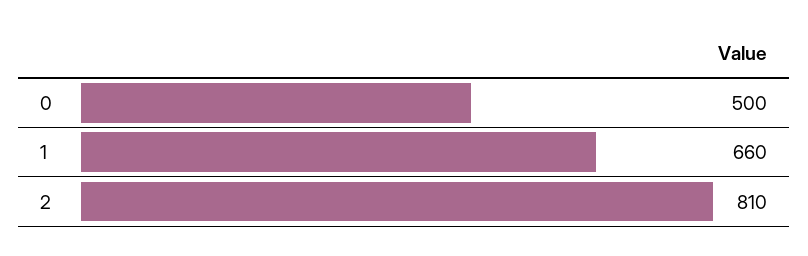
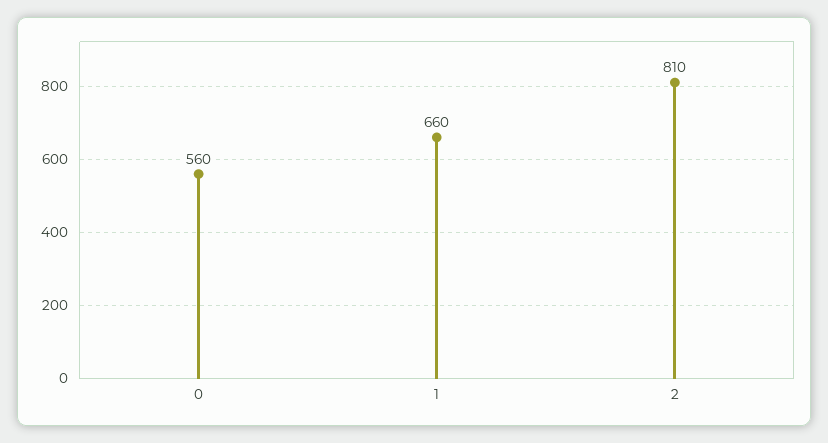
  {
-   "0": 500,
+   "0": 560,
    "1": 660,
    "2": 810
  }

